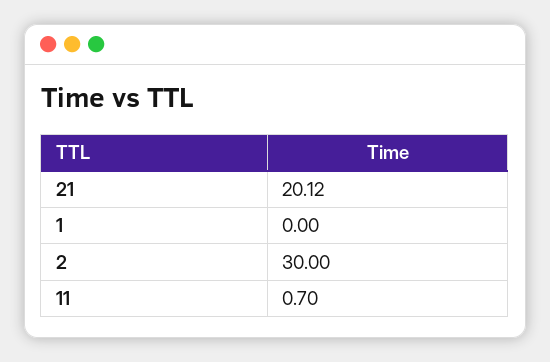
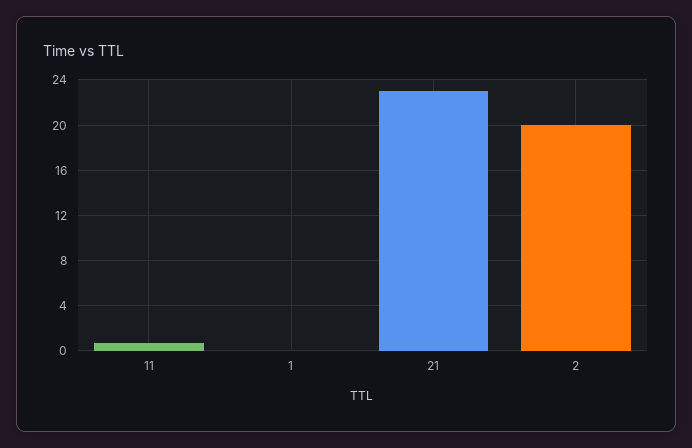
  {
-   "21": 20.12,
+   "21": 23,
    "1": 0,
-   "2": 30,
+   "2": 20,
    "11": 0.7
  }

